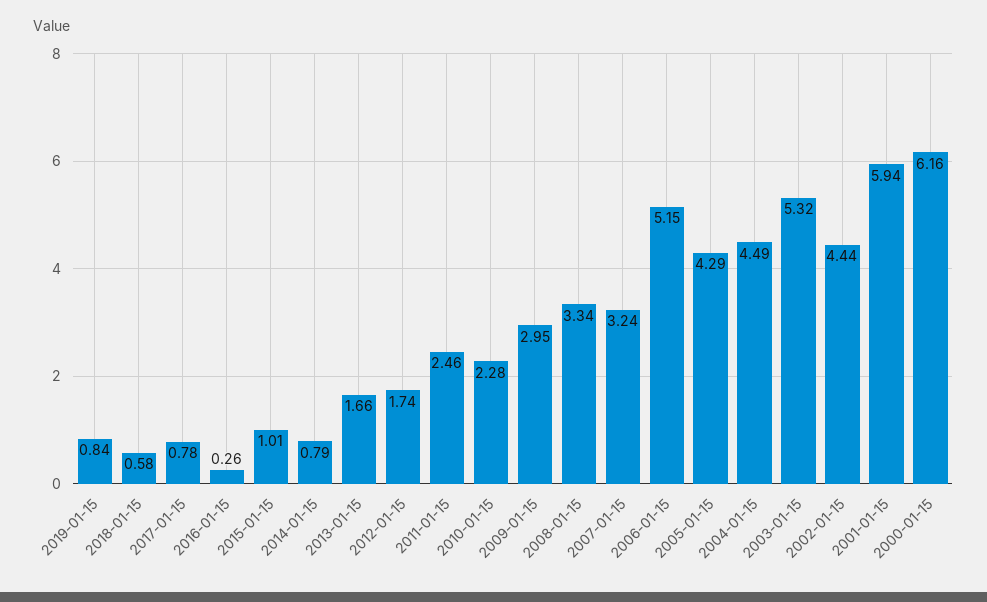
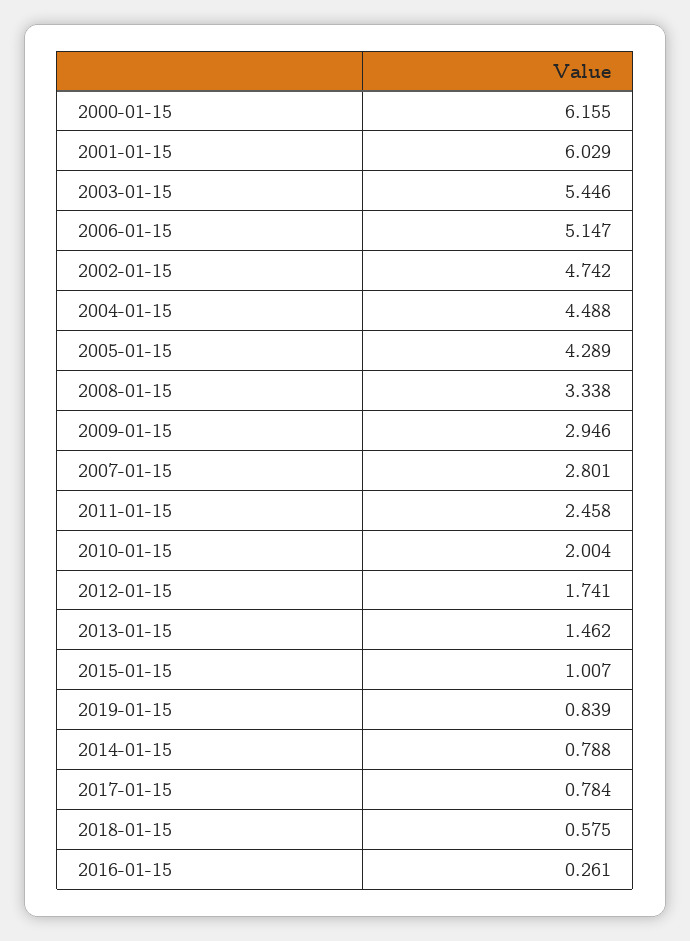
  {
    "2019-01-15": 0.839,
    "2018-01-15": 0.575,
    "2017-01-15": 0.784,
    "2016-01-15": 0.261,
    "2015-01-15": 1.007,
    "2014-01-15": 0.788,
-   "2013-01-15": 1.66,
+   "2013-01-15": 1.462,
    "2012-01-15": 1.741,
    "2011-01-15": 2.458,
-   "2010-01-15": 2.28,
+   "2010-01-15": 2.004,
    "2009-01-15": 2.946,
    "2008-01-15": 3.338,
-   "2007-01-15": 3.24,
+   "2007-01-15": 2.801,
    "2006-01-15": 5.147,
    "2005-01-15": 4.289,
    "2004-01-15": 4.488,
-   "2003-01-15": 5.32,
+   "2003-01-15": 5.446,
-   "2002-01-15": 4.44,
+   "2002-01-15": 4.742,
-   "2001-01-15": 5.94,
+   "2001-01-15": 6.029,
    "2000-01-15": 6.155
  }

